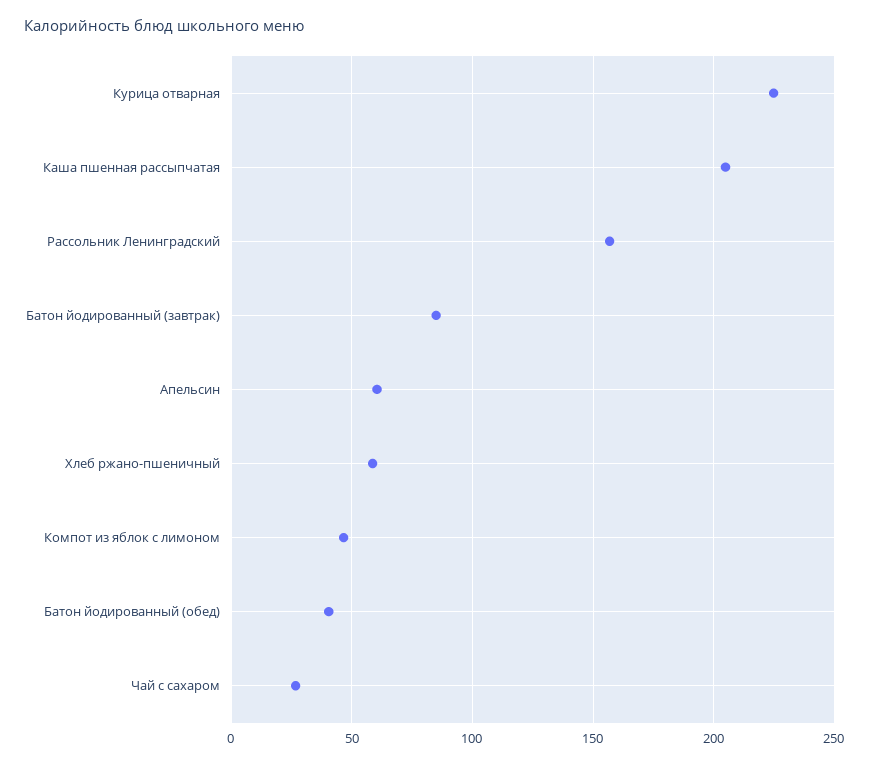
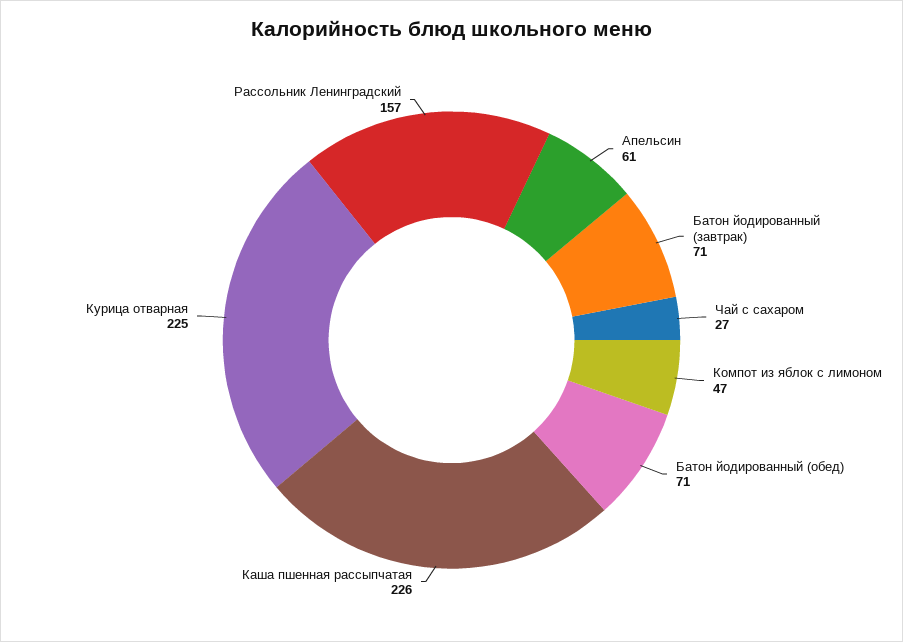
  {
    "Курица отварная": 225,
-   "Каша пшенная рассыпчатая": 205,
+   "Каша пшенная рассыпчатая": 226,
    "Рассольник Ленинградский": 157,
-   "Батон йодированный (завтрак)": 85,
+   "Батон йодированный (завтрак)": 71,
    "Апельсин": 61,
-   "Хлеб ржано-пшеничный": 60,
    "Компот из яблок с лимоном": 47,
-   "Батон йодированный (обед)": 40,
+   "Батон йодированный (обед)": 71,
    "Чай с сахаром": 27
  }

